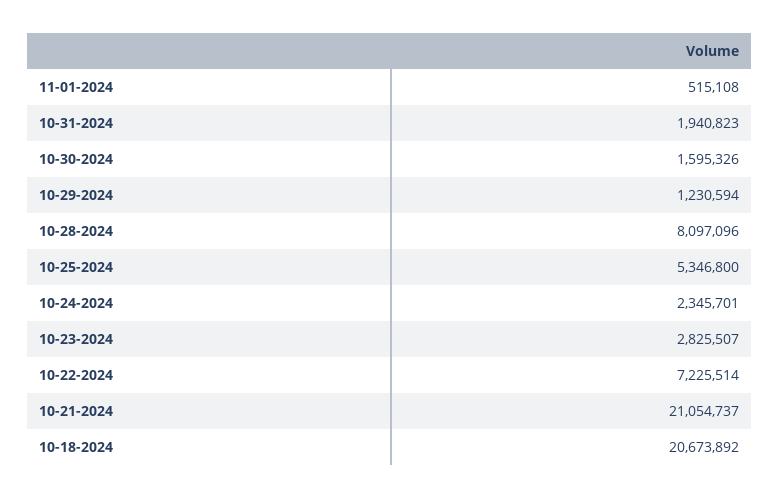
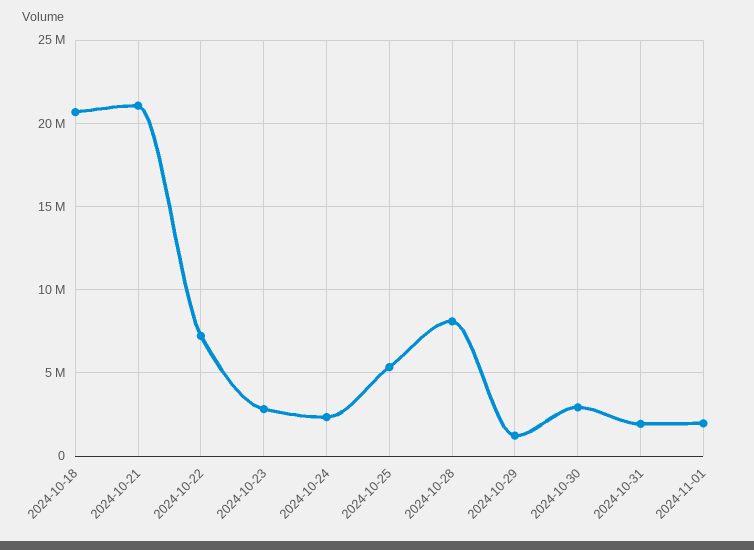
  {
-   "11-01-2024": 515108,
+   "11-01-2024": 2000000,
    "10-31-2024": 1940823,
-   "10-30-2024": 1595326,
+   "10-30-2024": 3000000,
    "10-29-2024": 1230594,
    "10-28-2024": 8097096,
    "10-25-2024": 5346800,
    "10-24-2024": 2345701,
    "10-23-2024": 2825507,
    "10-22-2024": 7225514,
    "10-21-2024": 21054737,
    "10-18-2024": 20673892
  }

